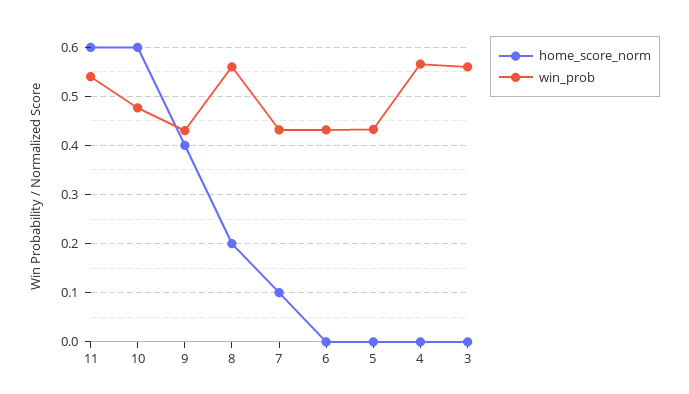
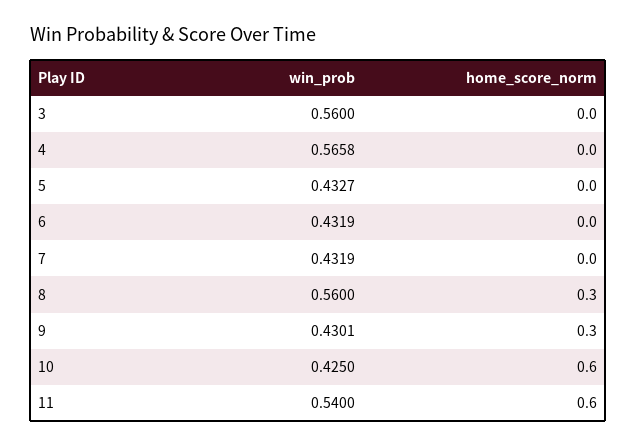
  {
    "home_score_norm": {
      "11": 0.6,
      "10": 0.6,
-     "9": 0.4,
+     "9": 0.3,
-     "8": 0.2,
+     "8": 0.3,
-     "7": 0.1,
+     "7": 0,
      "6": 0,
      "5": 0,
      "4": 0,
      "3": 0
    },
    "win_prob": {
      "11": 0.54,
-     "10": 0.48,
+     "10": 0.425,
      "9": 0.4301,
      "8": 0.56,
      "7": 0.4319,
      "6": 0.4319,
      "5": 0.4327,
      "4": 0.5658,
      "3": 0.56
    }
  }

